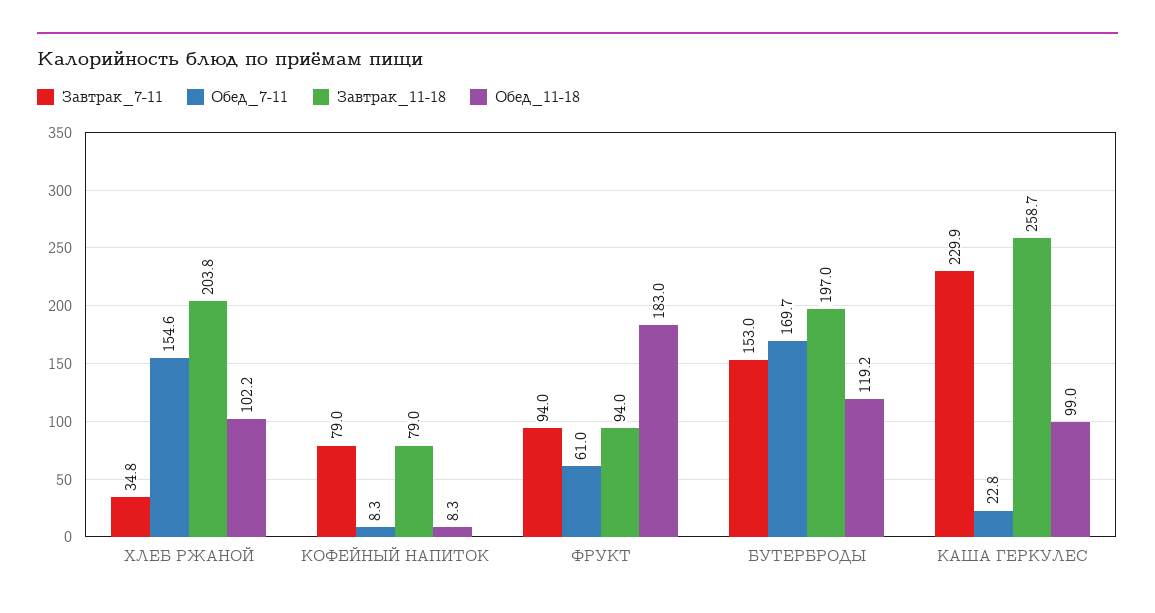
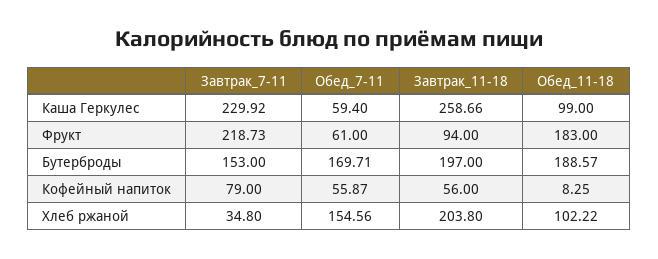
  {
    "Завтрак_7-11": {
      "ХЛЕБ РЖАНОЙ": 34.8,
      "КОФЕЙНЫЙ НАПИТОК": 79,
-     "ФРУКТ": 94,
+     "ФРУКТ": 218.73,
      "БУТЕРБРОДЫ": 153,
      "КАША ГЕРКУЛЕС": 229.92
    },
    "Обед_7-11": {
      "ХЛЕБ РЖАНОЙ": 154.56,
-     "КОФЕЙНЫЙ НАПИТОК": 8.3,
+     "КОФЕЙНЫЙ НАПИТОК": 55.87,
      "ФРУКТ": 61,
      "БУТЕРБРОДЫ": 169.71,
-     "КАША ГЕРКУЛЕС": 22.8
+     "КАША ГЕРКУЛЕС": 59.4
    },
    "Завтрак_11-18": {
      "ХЛЕБ РЖАНОЙ": 203.8,
-     "КОФЕЙНЫЙ НАПИТОК": 79,
+     "КОФЕЙНЫЙ НАПИТОК": 56,
      "ФРУКТ": 94,
      "БУТЕРБРОДЫ": 197,
      "КАША ГЕРКУЛЕС": 258.66
    },
    "Обед_11-18": {
      "ХЛЕБ РЖАНОЙ": 102.22,
      "КОФЕЙНЫЙ НАПИТОК": 8.25,
      "ФРУКТ": 183,
-     "БУТЕРБРОДЫ": 119.2,
+     "БУТЕРБРОДЫ": 188.57,
      "КАША ГЕРКУЛЕС": 99
    }
  }

